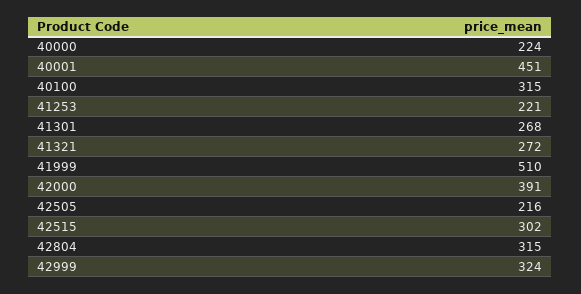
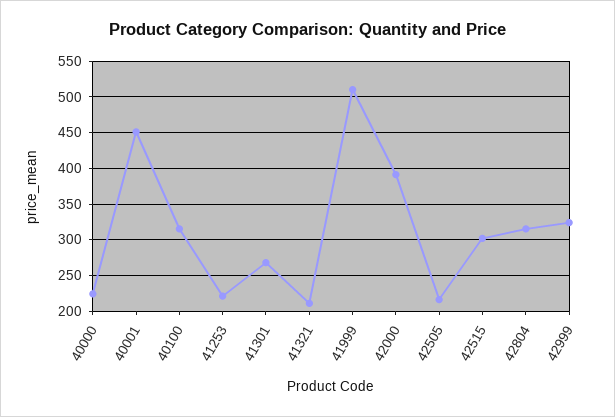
  {
    "40000": 224,
    "40001": 451,
    "40100": 315,
    "41253": 221,
    "41301": 268,
-   "41321": 272,
+   "41321": 210,
    "41999": 510,
    "42000": 391,
    "42505": 216,
    "42515": 302,
    "42804": 315,
    "42999": 324
  }

